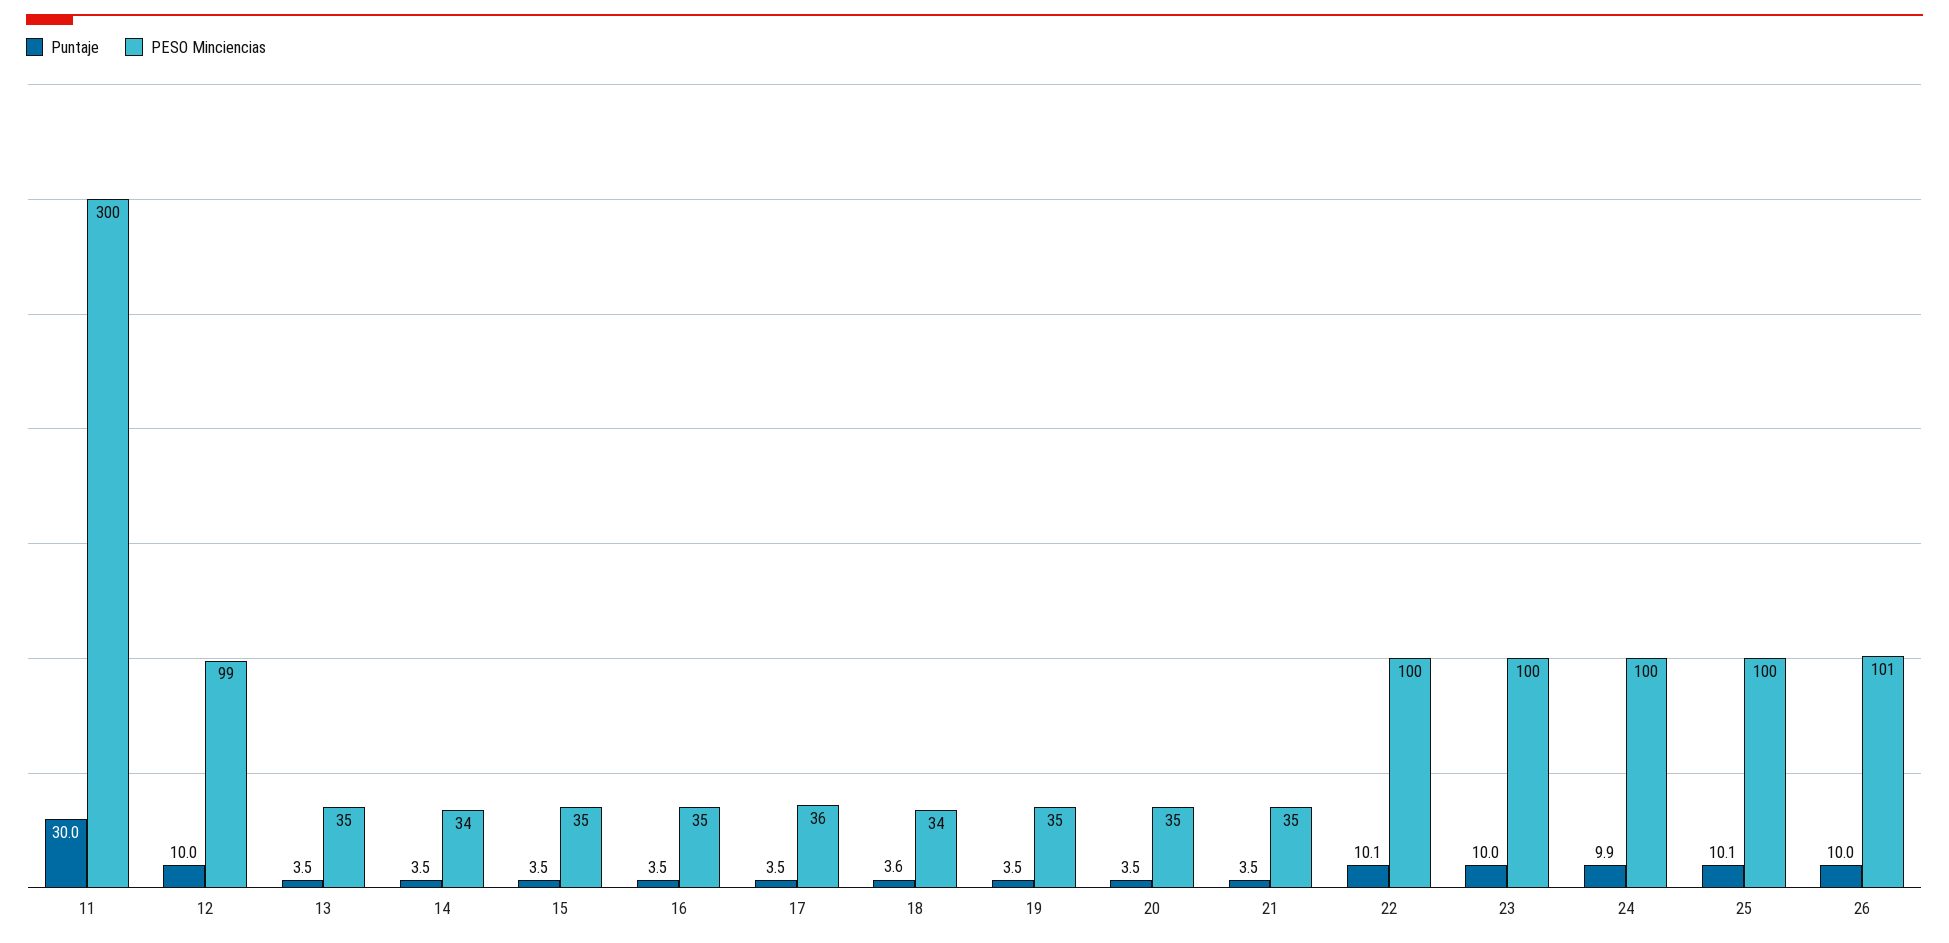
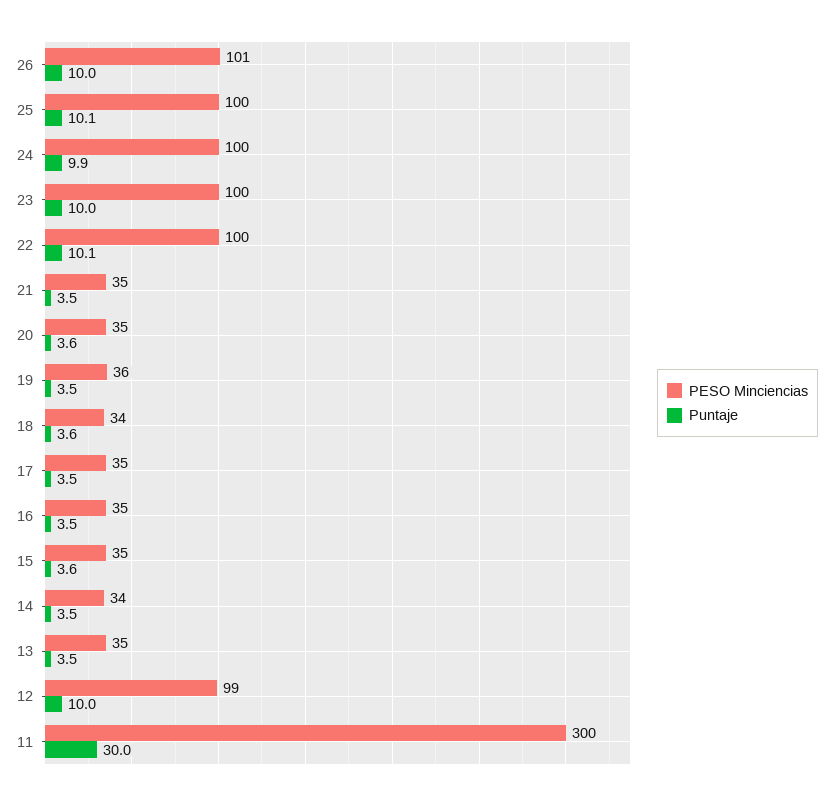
  {
    "Puntaje": {
      "11": 30,
      "12": 10,
      "13": 3.5,
      "14": 3.5,
-     "15": 3.5,
+     "15": 3.6,
      "16": 3.5,
      "17": 3.5,
      "18": 3.6,
      "19": 3.5,
-     "20": 3.5,
+     "20": 3.6,
      "21": 3.5,
      "22": 10.1,
      "23": 10,
      "24": 9.9,
      "25": 10.1,
      "26": 10
    },
    "PESO Minciencias": {
      "11": 300,
      "12": 99,
      "13": 35,
      "14": 34,
      "15": 35,
      "16": 35,
-     "17": 36,
+     "17": 35,
      "18": 34,
-     "19": 35,
+     "19": 36,
      "20": 35,
      "21": 35,
      "22": 100,
      "23": 100,
      "24": 100,
      "25": 100,
      "26": 101
    }
  }

